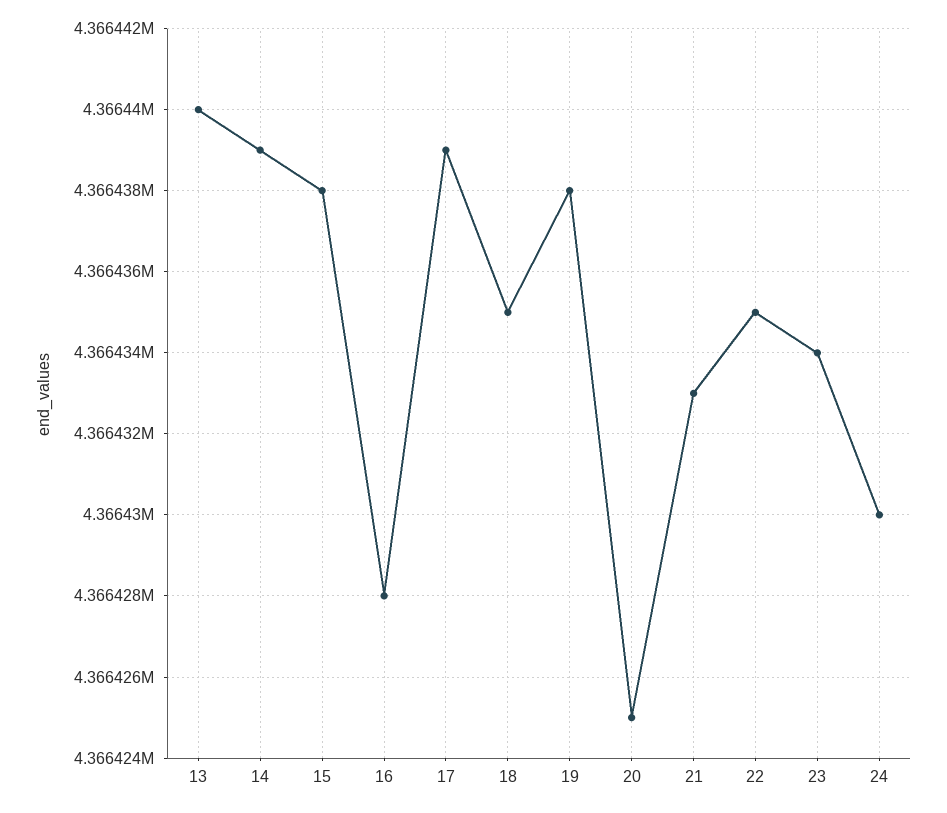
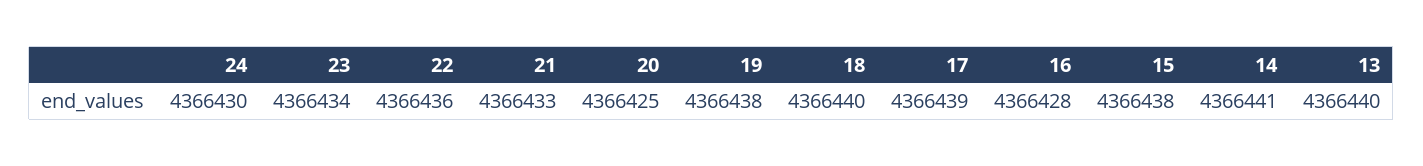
  {
    "13": 4366440,
-   "14": 4366439,
+   "14": 4366441,
    "15": 4366438,
    "16": 4366428,
    "17": 4366439,
-   "18": 4366435,
+   "18": 4366440,
    "19": 4366438,
    "20": 4366425,
    "21": 4366433,
-   "22": 4366435,
+   "22": 4366436,
    "23": 4366434,
    "24": 4366430
  }

